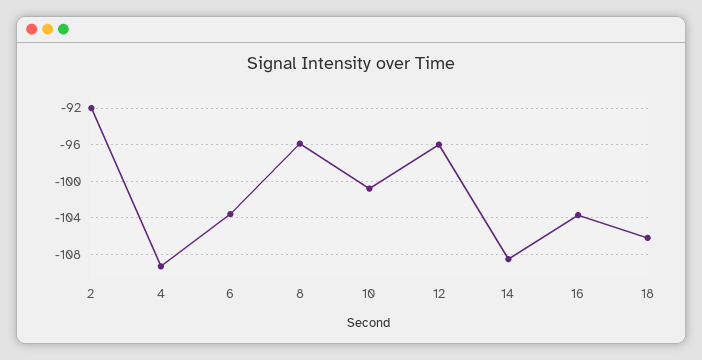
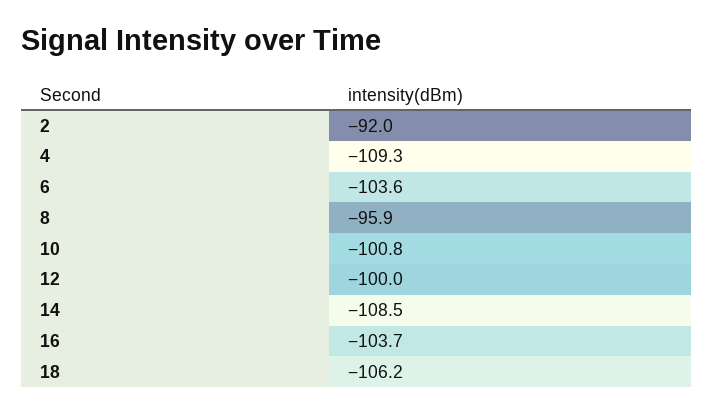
  {
    "2": -92,
    "4": -109.3,
    "6": -103.6,
    "8": -95.9,
    "10": -100.8,
-   "12": -96,
+   "12": -100,
    "14": -108.5,
    "16": -103.7,
    "18": -106.2
  }

